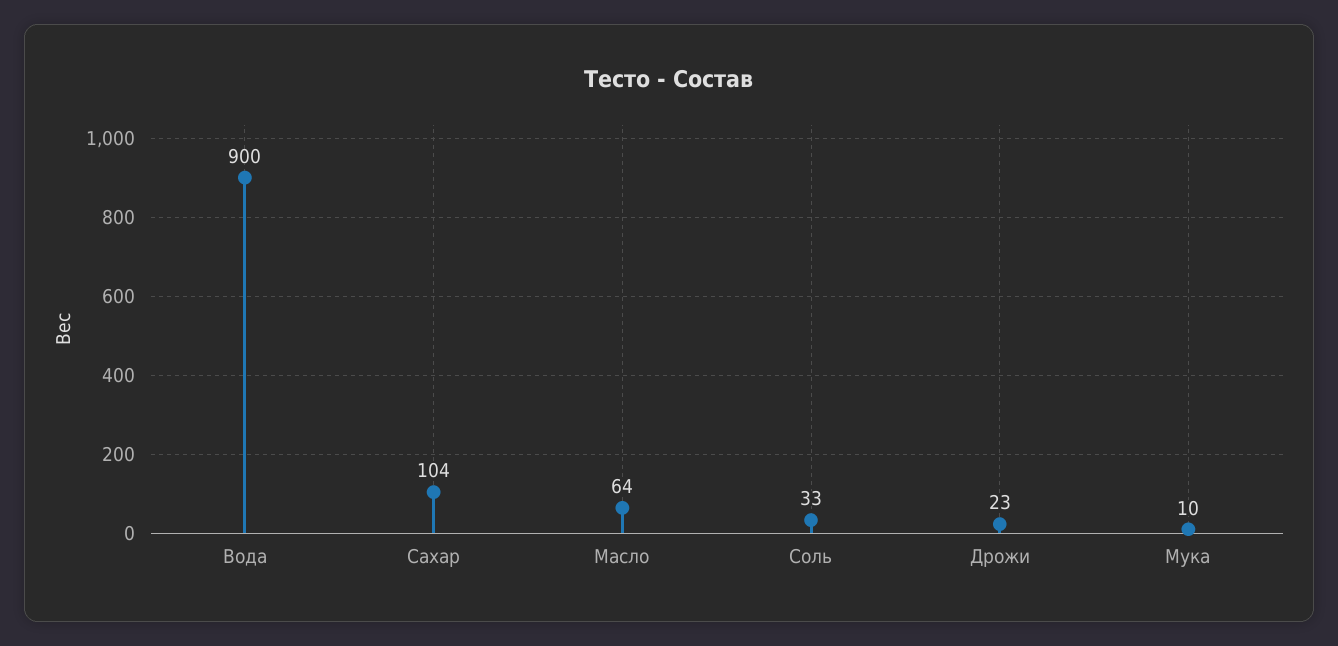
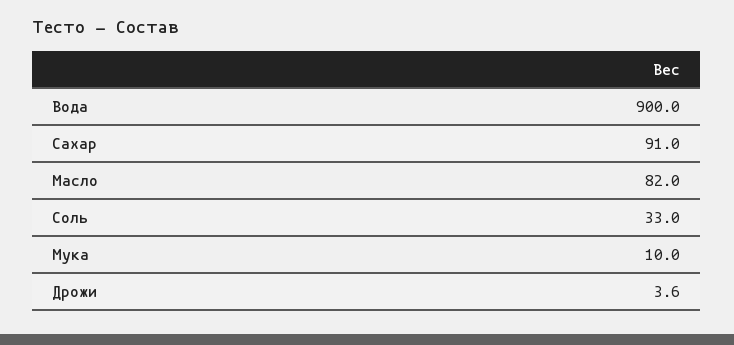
  {
    "Вода": 900,
-   "Сахар": 104,
+   "Сахар": 91,
-   "Масло": 64,
+   "Масло": 82,
    "Соль": 33,
-   "Дрожи": 23,
+   "Дрожи": 3.6,
    "Мука": 10
  }

